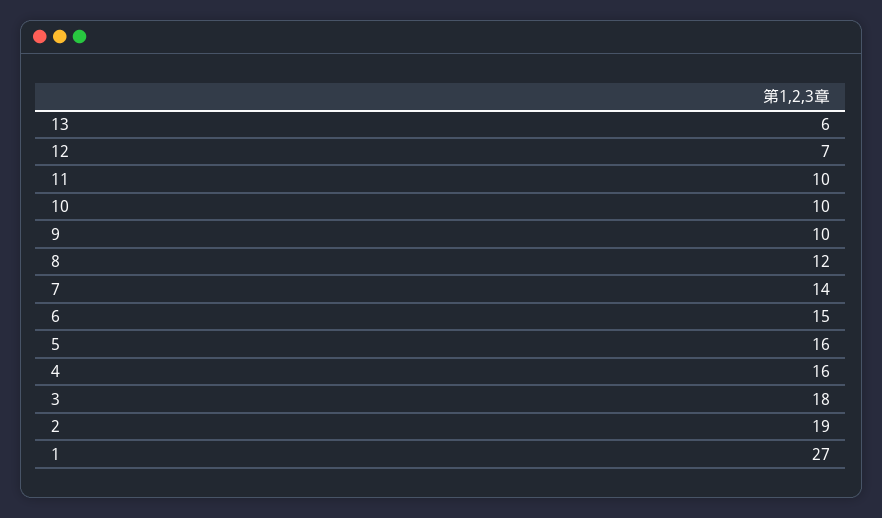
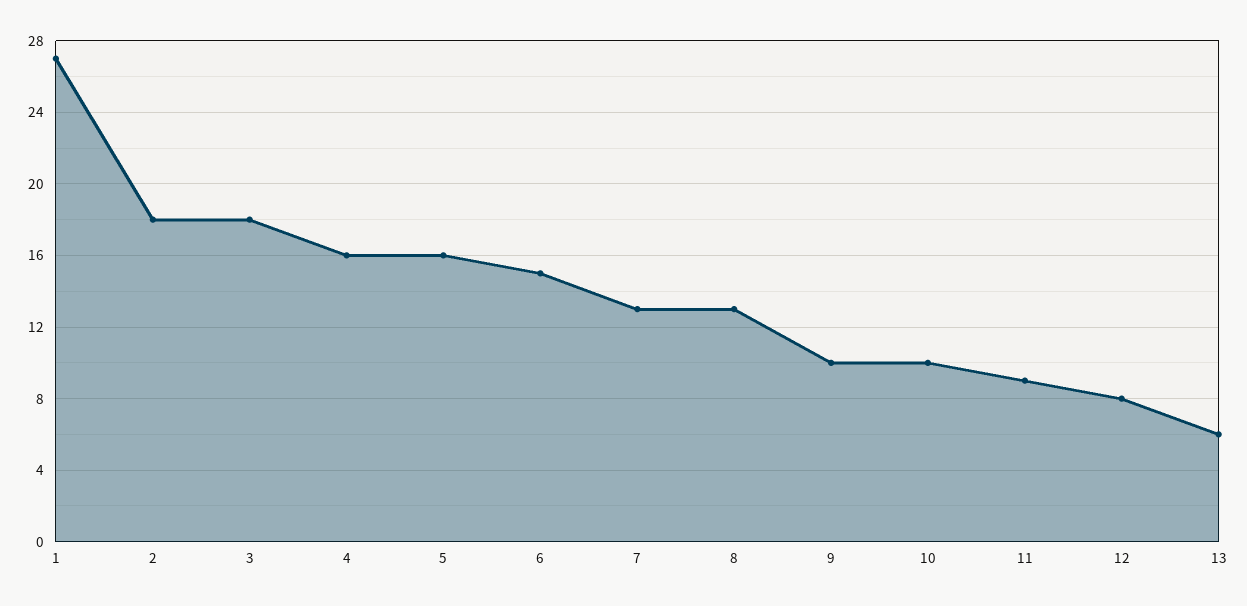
  {
    "13": 6,
-   "12": 7,
+   "12": 8,
-   "11": 10,
+   "11": 9,
    "10": 10,
    "9": 10,
-   "8": 12,
+   "8": 13,
-   "7": 14,
+   "7": 13,
    "6": 15,
    "5": 16,
    "4": 16,
    "3": 18,
-   "2": 19,
+   "2": 18,
    "1": 27
  }

